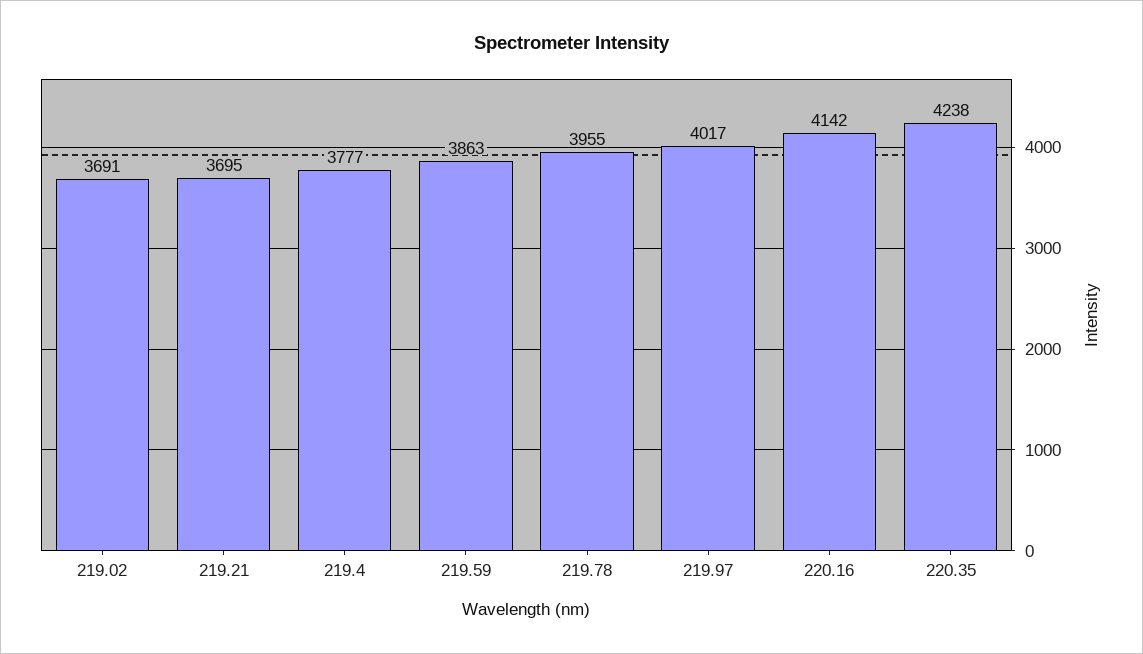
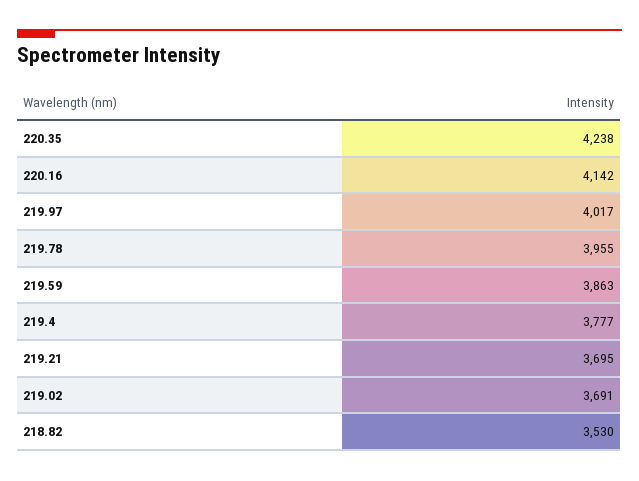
  {
    "219.02": 3691,
    "219.21": 3695,
    "219.4": 3777,
    "219.59": 3863,
    "219.78": 3955,
    "219.97": 4017,
    "220.16": 4142,
-   "220.35": 4238
+   "220.35": 4238,
+   "218.82": 3530
  }

